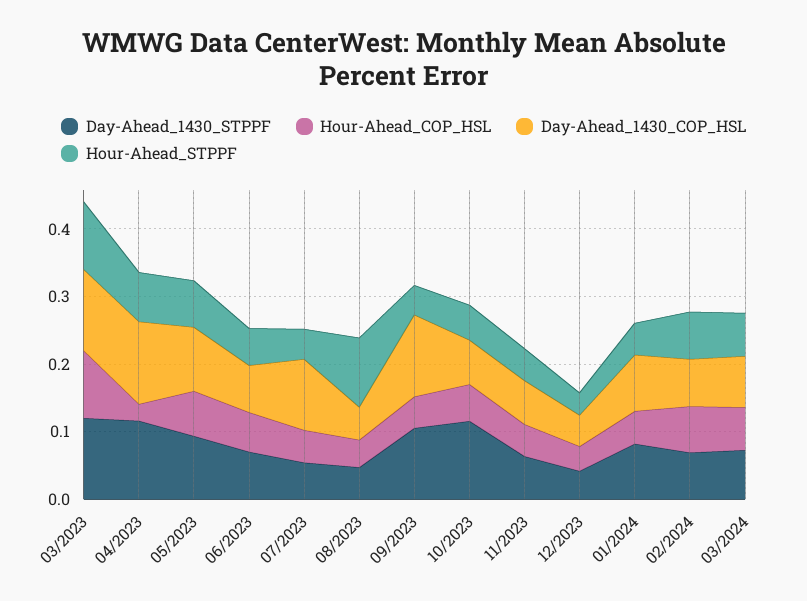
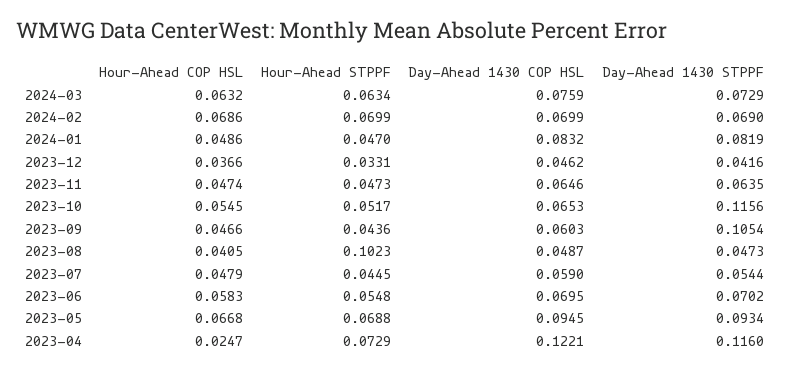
  {
    "Day-Ahead_1430_STPPF": {
-     "03/2023": 0.12,
      "04/2023": 0.116,
      "05/2023": 0.0934,
      "06/2023": 0.0702,
      "07/2023": 0.0544,
      "08/2023": 0.0473,
      "09/2023": 0.1054,
      "10/2023": 0.1156,
      "11/2023": 0.0635,
      "12/2023": 0.0416,
      "01/2024": 0.0819,
      "02/2024": 0.069,
      "03/2024": 0.0729
    },
    "Hour-Ahead_COP_HSL": {
-     "03/2023": 0.1,
      "04/2023": 0.0247,
      "05/2023": 0.0668,
      "06/2023": 0.0583,
      "07/2023": 0.0479,
      "08/2023": 0.0405,
      "09/2023": 0.0466,
      "10/2023": 0.0545,
      "11/2023": 0.0474,
      "12/2023": 0.0366,
      "01/2024": 0.0486,
      "02/2024": 0.0686,
      "03/2024": 0.0632
    },
    "Day-Ahead_1430_COP_HSL": {
-     "03/2023": 0.12,
      "04/2023": 0.1221,
      "05/2023": 0.0945,
      "06/2023": 0.0695,
-     "07/2023": 0.1,
+     "07/2023": 0.059,
      "08/2023": 0.0487,
-     "09/2023": 0.12,
+     "09/2023": 0.0603,
      "10/2023": 0.0653,
      "11/2023": 0.0646,
      "12/2023": 0.0462,
      "01/2024": 0.0832,
      "02/2024": 0.0699,
      "03/2024": 0.0759
    },
    "Hour-Ahead_STPPF": {
-     "03/2023": 0.1,
      "04/2023": 0.0729,
      "05/2023": 0.0688,
      "06/2023": 0.0548,
      "07/2023": 0.0445,
      "08/2023": 0.1023,
      "09/2023": 0.0436,
      "10/2023": 0.0517,
      "11/2023": 0.0473,
      "12/2023": 0.0331,
      "01/2024": 0.047,
      "02/2024": 0.0699,
      "03/2024": 0.0634
    }
  }

